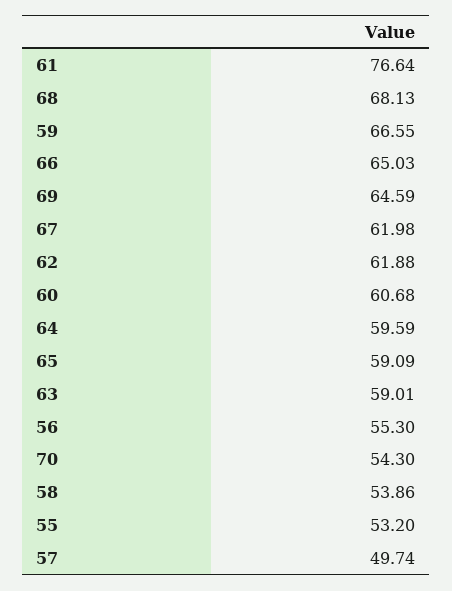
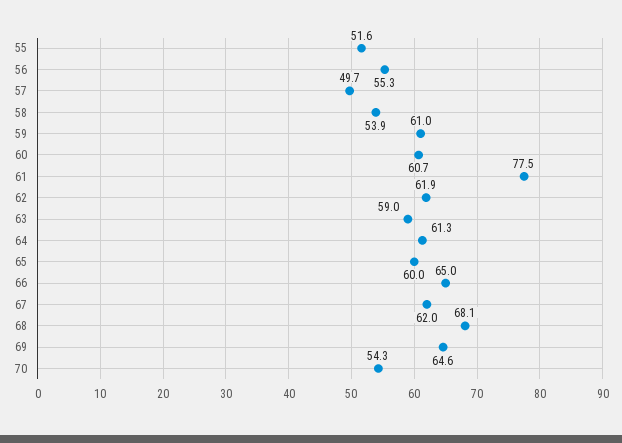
  {
-   "61": 76.64,
+   "61": 77.5,
    "68": 68.13,
-   "59": 66.55,
+   "59": 61,
    "66": 65.03,
    "69": 64.59,
    "67": 61.98,
    "62": 61.88,
    "60": 60.68,
-   "64": 59.59,
+   "64": 61.3,
-   "65": 59.09,
+   "65": 60,
    "63": 59.01,
    "56": 55.3,
    "70": 54.3,
    "58": 53.86,
-   "55": 53.2,
+   "55": 51.6,
    "57": 49.74
  }

